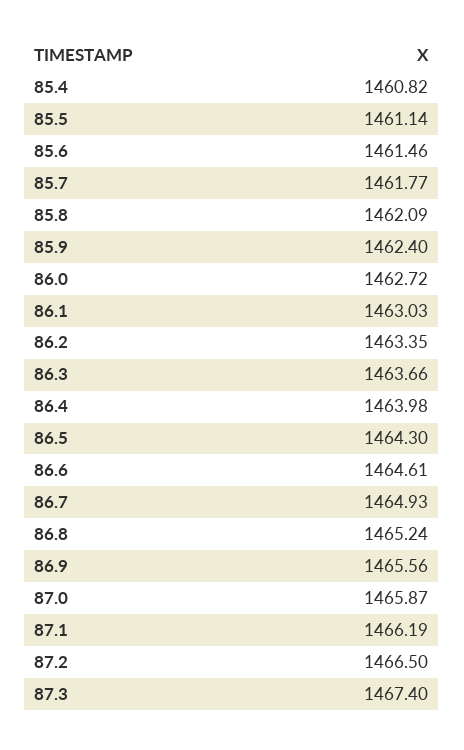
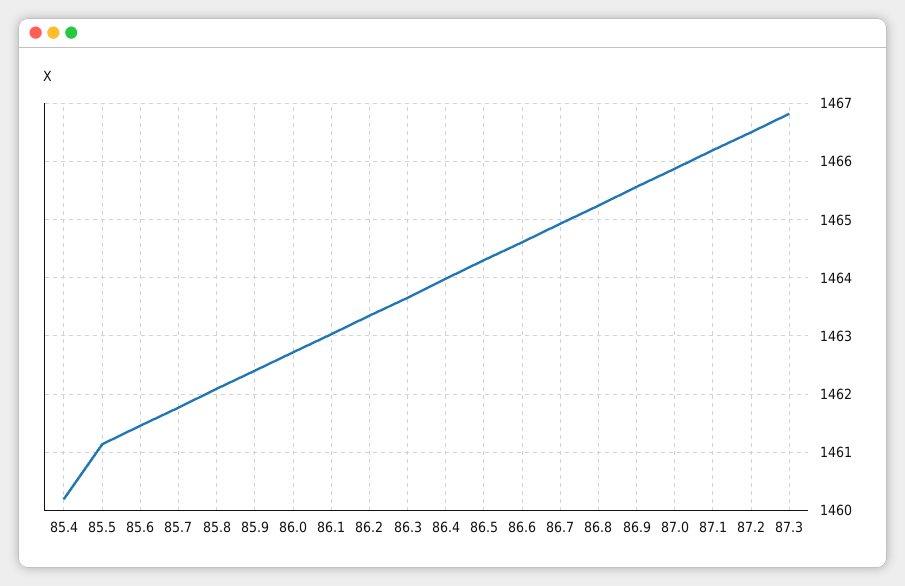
  {
-   "85.4": 1460.82,
+   "85.4": 1460.2,
    "85.5": 1461.14,
    "85.6": 1461.46,
    "85.7": 1461.77,
    "85.8": 1462.09,
    "85.9": 1462.4,
    "86.0": 1462.72,
    "86.1": 1463.03,
    "86.2": 1463.35,
    "86.3": 1463.66,
    "86.4": 1463.98,
    "86.5": 1464.3,
    "86.6": 1464.61,
    "86.7": 1464.93,
    "86.8": 1465.24,
    "86.9": 1465.56,
    "87.0": 1465.87,
    "87.1": 1466.19,
    "87.2": 1466.5,
-   "87.3": 1467.4
+   "87.3": 1466.8
  }

